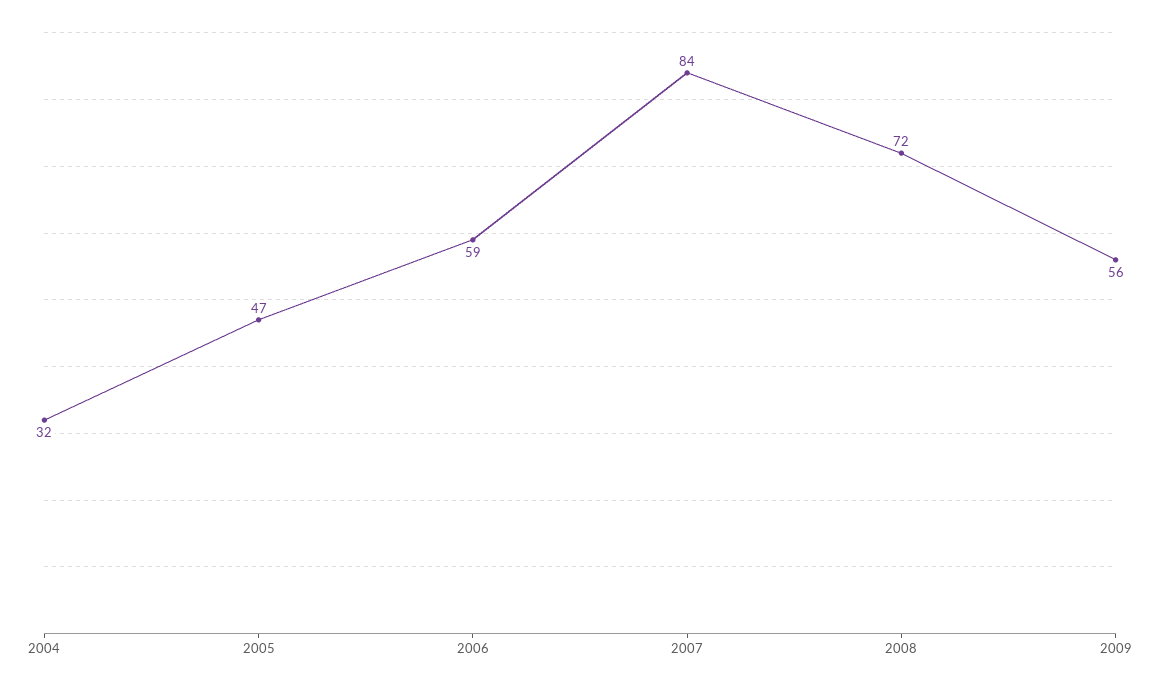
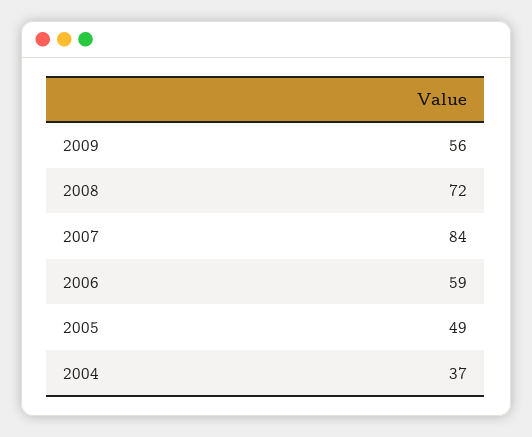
  {
-   "2004": 32,
+   "2004": 37,
-   "2005": 47,
+   "2005": 49,
    "2006": 59,
    "2007": 84,
    "2008": 72,
    "2009": 56
  }

